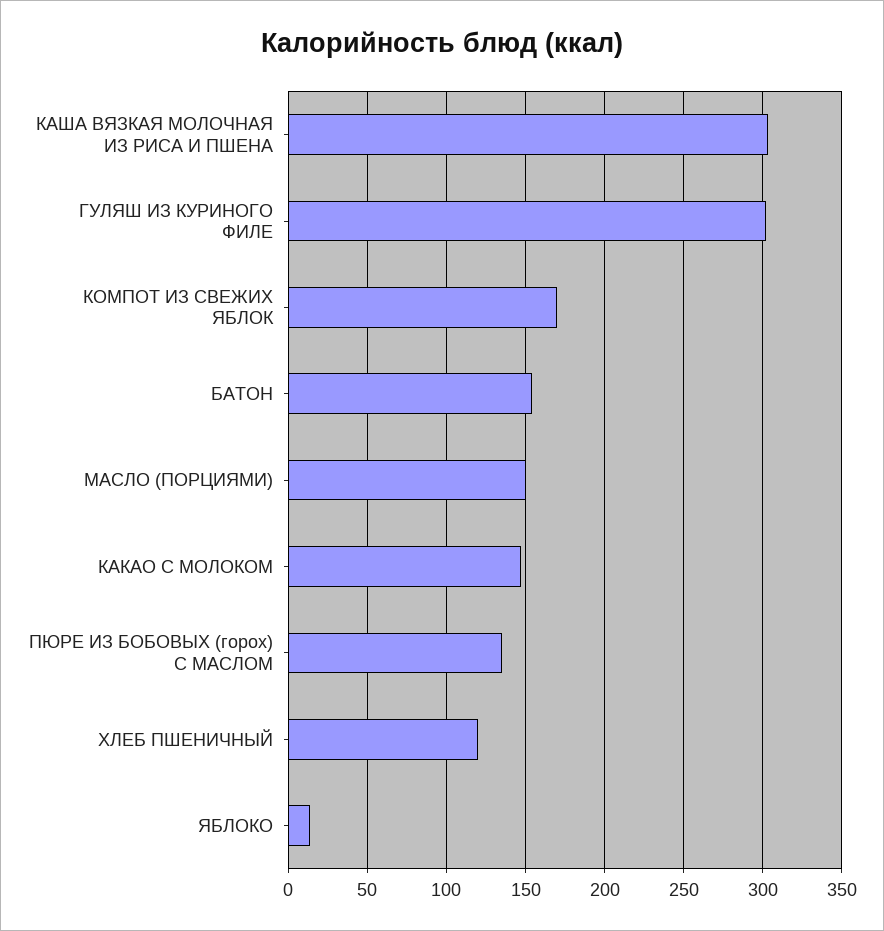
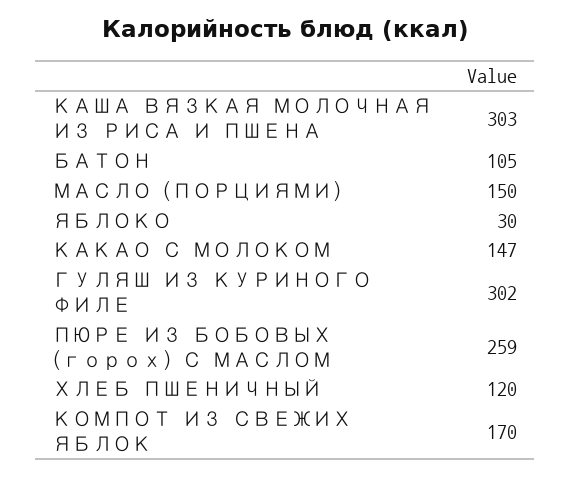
  {
    "КАША ВЯЗКАЯ МОЛОЧНАЯ ИЗ РИСА И ПШЕНА": 303,
    "ГУЛЯШ ИЗ КУРИНОГО ФИЛЕ": 302,
    "КОМПОТ ИЗ СВЕЖИХ ЯБЛОК": 170,
-   "БАТОН": 155,
+   "БАТОН": 105,
    "МАСЛО (ПОРЦИЯМИ)": 150,
    "КАКАО С МОЛОКОМ": 147,
-   "ПЮРЕ ИЗ БОБОВЫХ (горох) С МАСЛОМ": 135,
+   "ПЮРЕ ИЗ БОБОВЫХ (горох) С МАСЛОМ": 259,
    "ХЛЕБ ПШЕНИЧНЫЙ": 120,
-   "ЯБЛОКО": 15
+   "ЯБЛОКО": 30
  }

